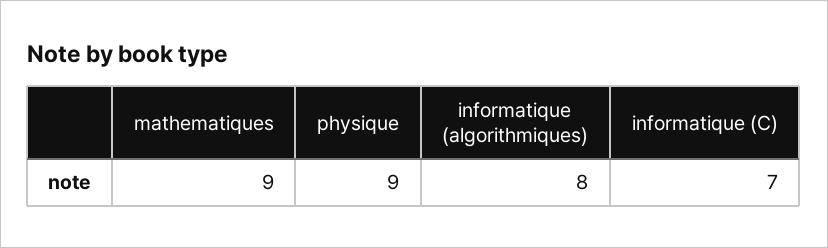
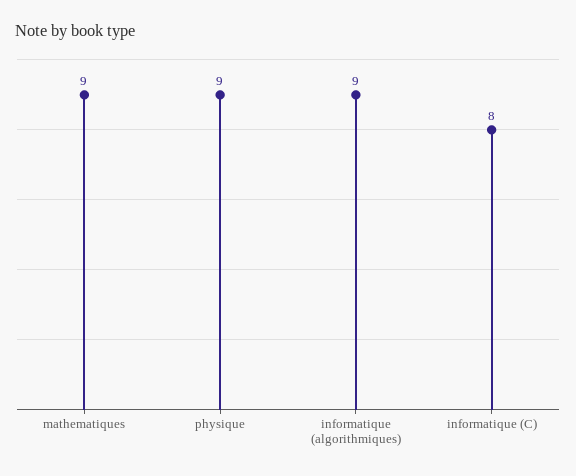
  {
    "mathematiques": 9,
    "physique": 9,
-   "informatique (algorithmiques)": 8,
+   "informatique (algorithmiques)": 9,
-   "informatique (C)": 7
+   "informatique (C)": 8
  }

